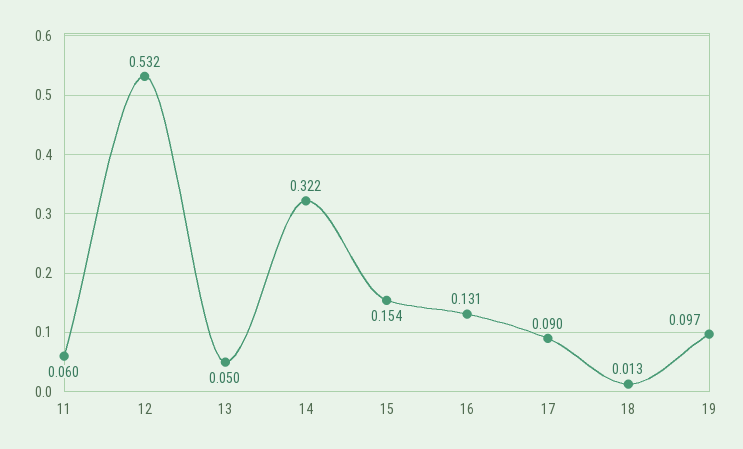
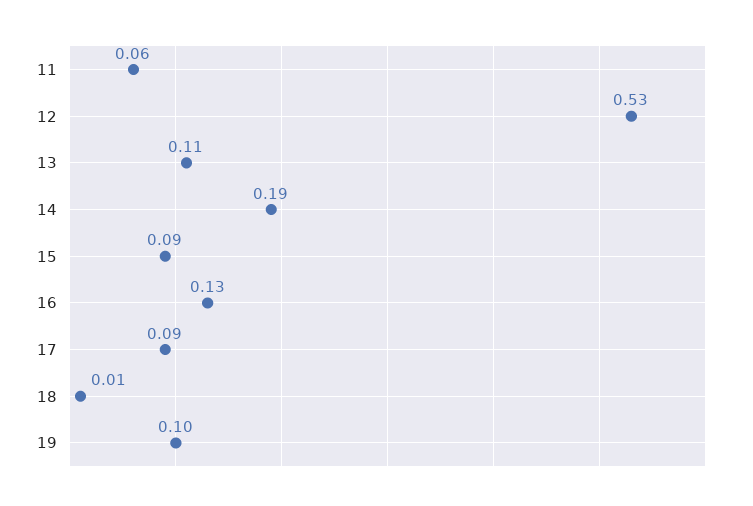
  {
    "11": 0.06,
    "12": 0.532,
-   "13": 0.05,
+   "13": 0.11,
-   "14": 0.322,
+   "14": 0.19,
-   "15": 0.154,
+   "15": 0.09,
    "16": 0.131,
    "17": 0.09,
    "18": 0.013,
    "19": 0.097
  }

